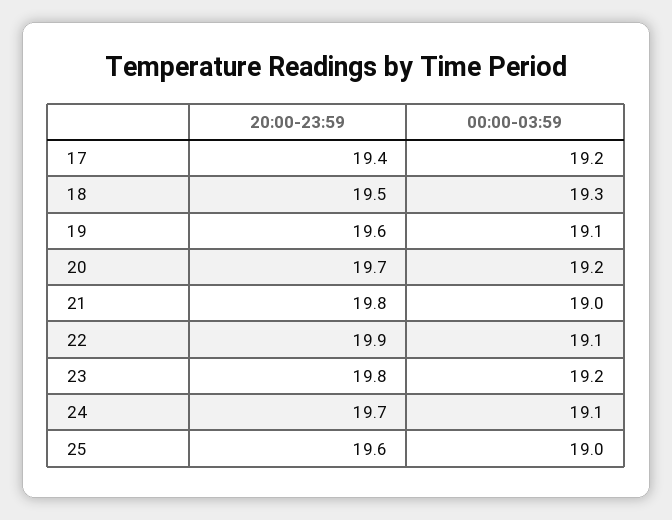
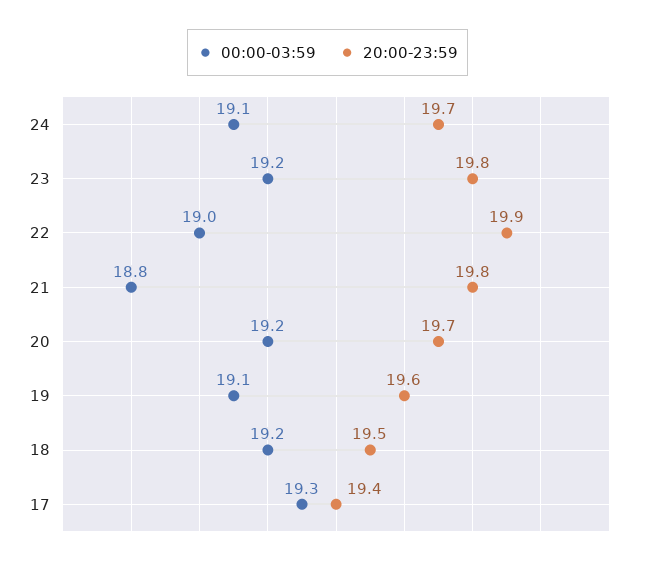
  {
    "20:00-23:59": {
      "17": 19.4,
      "18": 19.5,
      "19": 19.6,
      "20": 19.7,
      "21": 19.8,
      "22": 19.9,
      "23": 19.8,
-     "24": 19.7,
+     "24": 19.7
-     "25": 19.6
    },
    "00:00-03:59": {
-     "17": 19.2,
+     "17": 19.3,
-     "18": 19.3,
+     "18": 19.2,
      "19": 19.1,
      "20": 19.2,
-     "21": 19,
+     "21": 18.8,
-     "22": 19.1,
+     "22": 19,
      "23": 19.2,
-     "24": 19.1,
+     "24": 19.1
-     "25": 19
    }
  }

